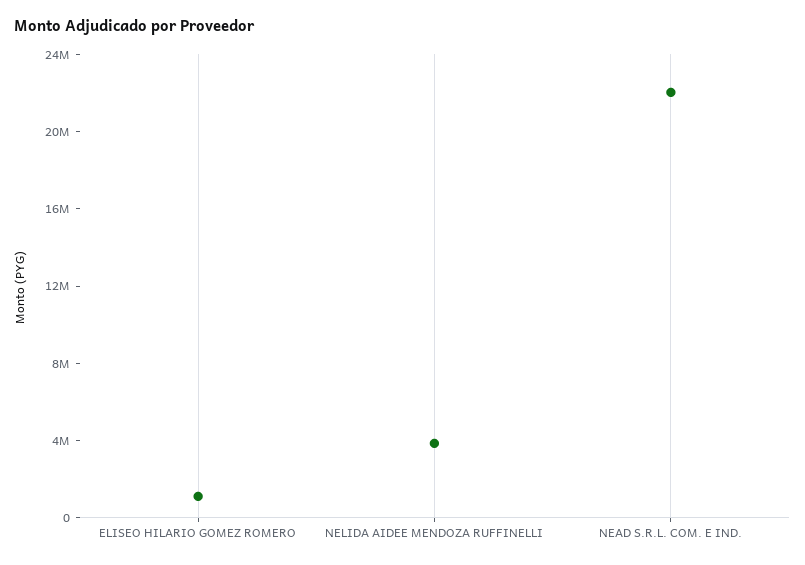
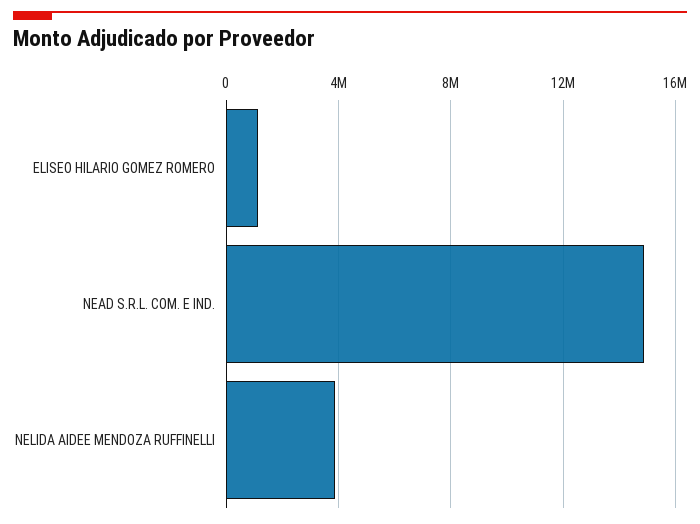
  {
    "ELISEO HILARIO GOMEZ ROMERO": 1000000,
    "NELIDA AIDEE MENDOZA RUFFINELLI": 4000000,
-   "NEAD S.R.L. COM. E IND.": 22000000
+   "NEAD S.R.L. COM. E IND.": 15000000
  }

